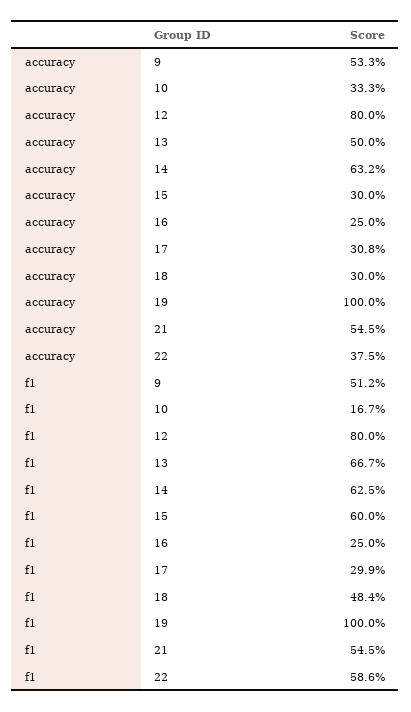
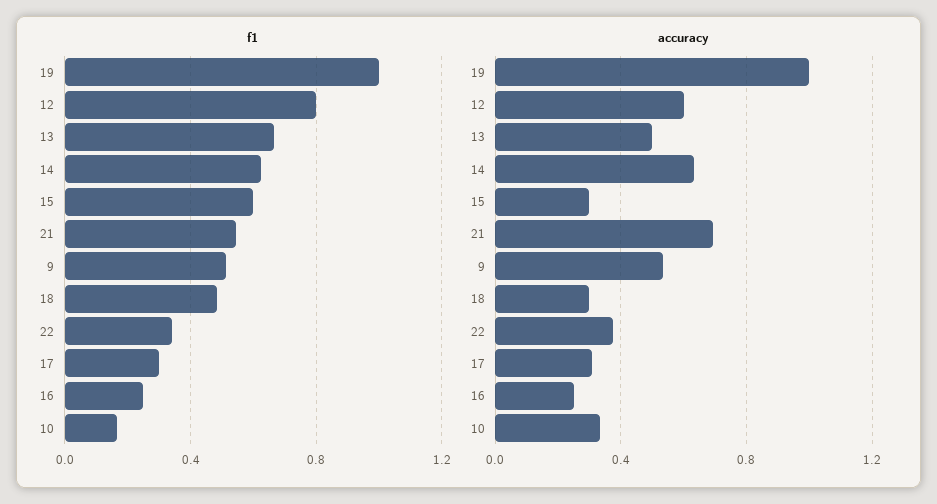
  {
    "accuracy": {
      "9": 0.533,
      "10": 0.333,
-     "12": 0.8,
+     "12": 0.6,
      "13": 0.5,
      "14": 0.632,
      "15": 0.3,
      "16": 0.25,
      "17": 0.308,
      "18": 0.3,
      "19": 1,
-     "21": 0.545,
+     "21": 0.7,
      "22": 0.375
    },
    "f1": {
      "9": 0.512,
      "10": 0.167,
      "12": 0.8,
      "13": 0.667,
      "14": 0.625,
      "15": 0.6,
      "16": 0.25,
      "17": 0.299,
      "18": 0.484,
      "19": 1,
      "21": 0.545,
-     "22": 0.586
+     "22": 0.35
    }
  }

